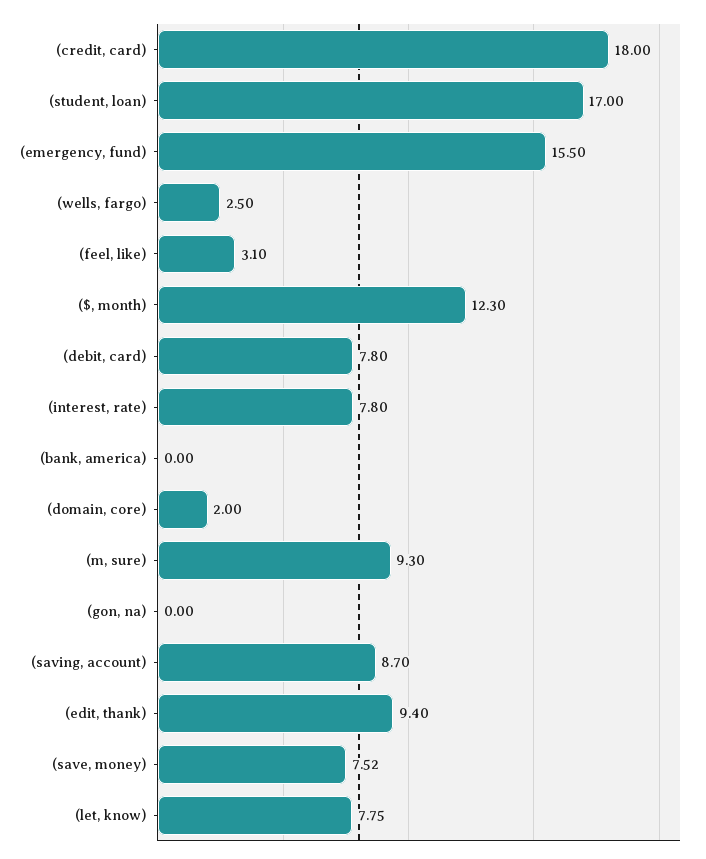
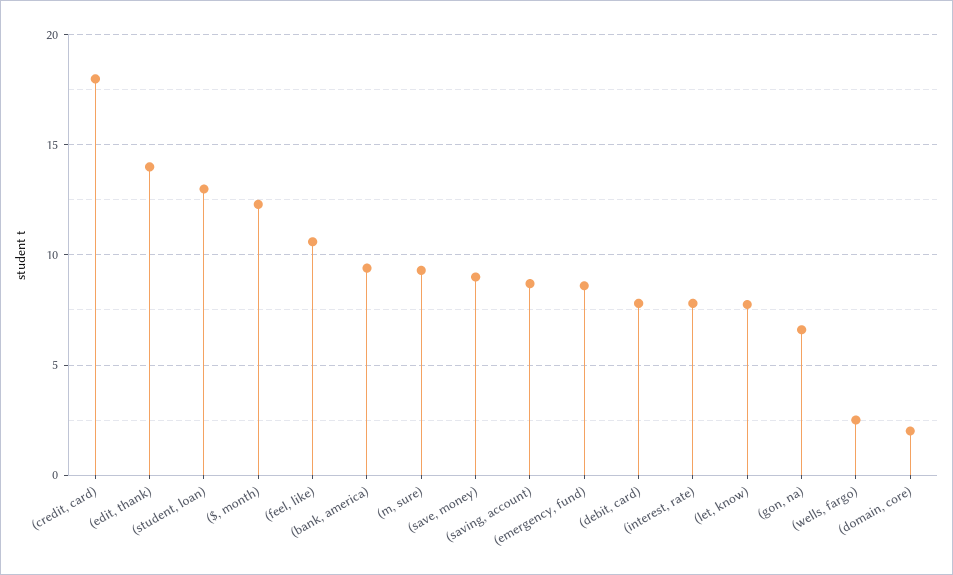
  {
    "(credit, card)": 18,
-   "(student, loan)": 17,
+   "(student, loan)": 13,
-   "(emergency, fund)": 15.5,
+   "(emergency, fund)": 8.5,
    "(wells, fargo)": 2.5,
-   "(feel, like)": 3.1,
+   "(feel, like)": 10.5,
    "($, month)": 12.3,
    "(debit, card)": 7.8,
    "(interest, rate)": 7.8,
-   "(bank, america)": 0,
+   "(bank, america)": 9.5,
    "(domain, core)": 2,
    "(m, sure)": 9.3,
-   "(gon, na)": 0,
+   "(gon, na)": 6.5,
    "(saving, account)": 8.7,
-   "(edit, thank)": 9.4,
+   "(edit, thank)": 14,
-   "(save, money)": 7.52,
+   "(save, money)": 9,
    "(let, know)": 7.75
  }

